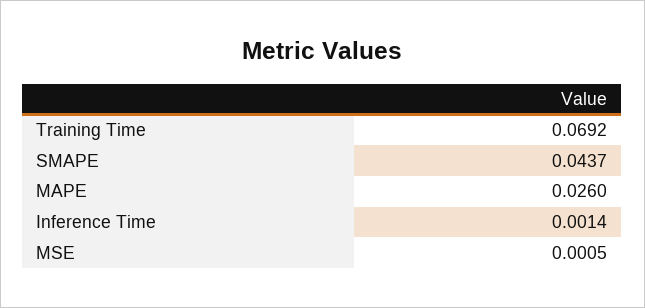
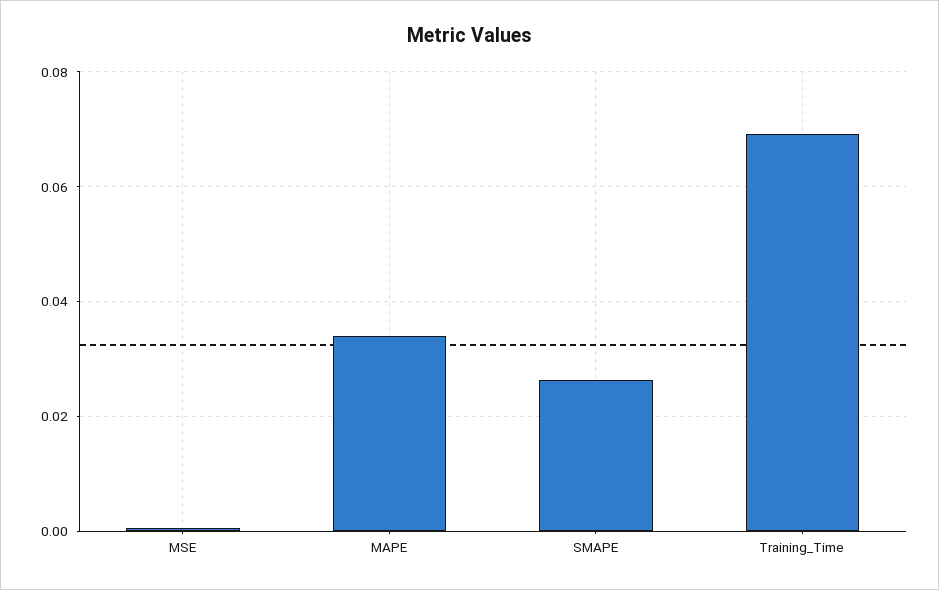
  {
    "Training Time": 0.0692,
-   "SMAPE": 0.0437,
+   "SMAPE": 0.026,
-   "MAPE": 0.026,
+   "MAPE": 0.034,
-   "Inference Time": 0.0014,
    "MSE": 0.0005
  }

